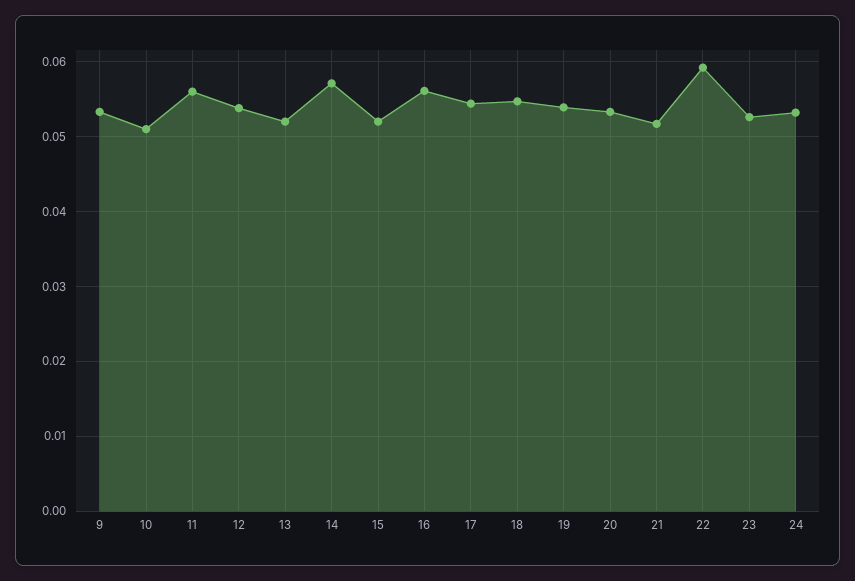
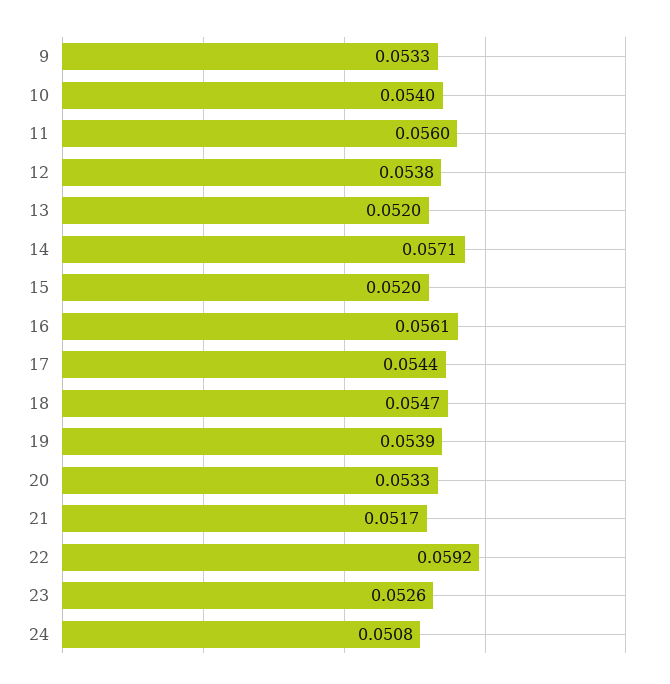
  {
    "9": 0.0533,
-   "10": 0.051,
+   "10": 0.054,
    "11": 0.056,
    "12": 0.0538,
    "13": 0.052,
    "14": 0.0571,
    "15": 0.052,
    "16": 0.0561,
    "17": 0.0544,
    "18": 0.0547,
    "19": 0.0539,
    "20": 0.0533,
    "21": 0.0517,
    "22": 0.0592,
    "23": 0.0526,
-   "24": 0.053
+   "24": 0.0508
  }

